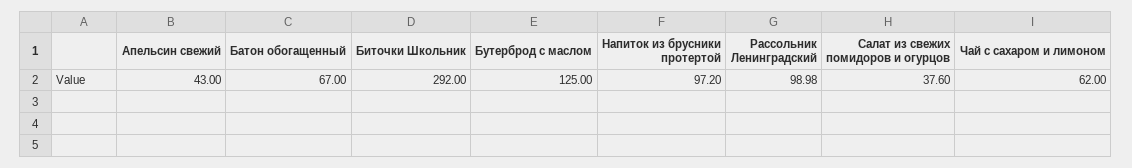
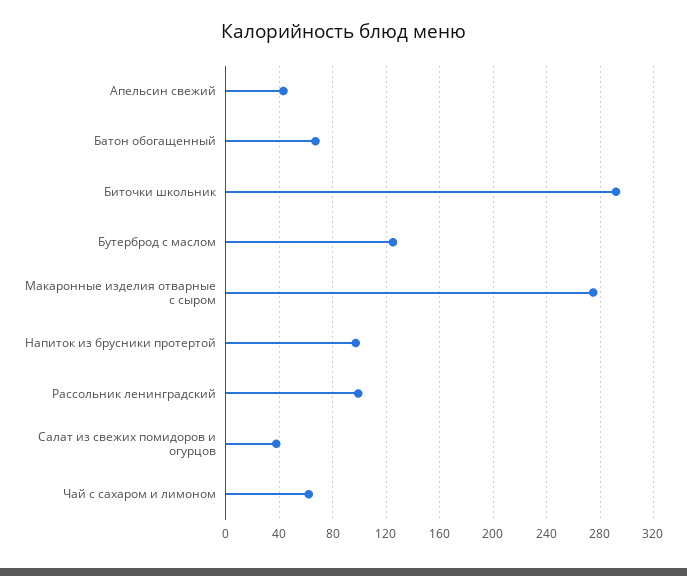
  {
    "Апельсин свежий": 43,
    "Батон обогащенный": 67,
    "Биточки Школьник": 292,
    "Бутерброд с маслом": 125,
    "Напиток из брусники протертой": 97.2,
    "Рассольник Ленинградский": 98.98,
    "Салат из свежих помидоров и огурцов": 37.6,
-   "Чай с сахаром и лимоном": 62
+   "Чай с сахаром и лимоном": 62,
+   "Макаронные изделия отварные с сыром": 275
  }

